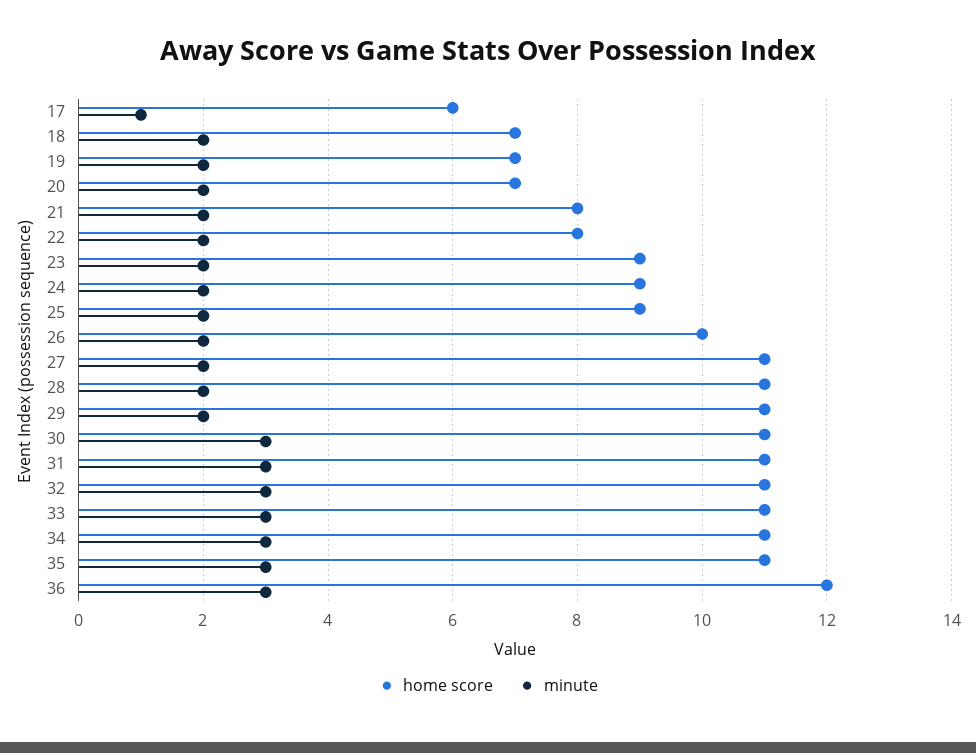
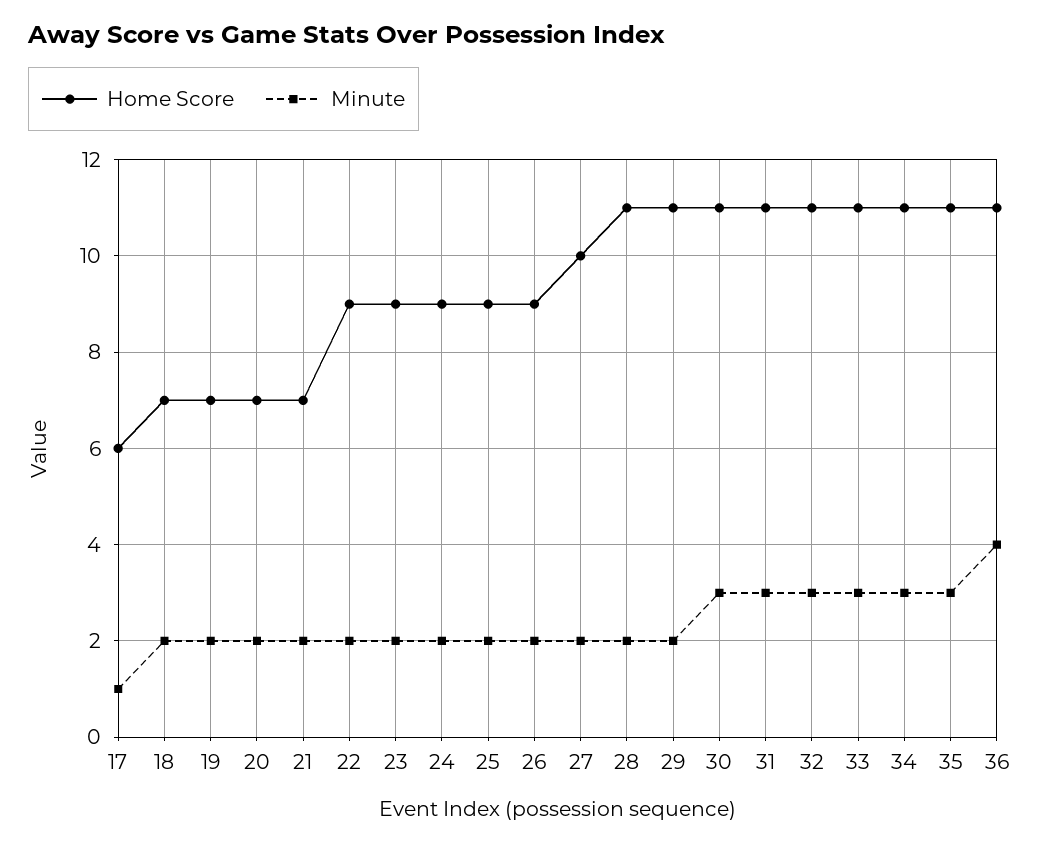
  {
    "home score": {
      "17": 6,
      "18": 7,
      "19": 7,
      "20": 7,
-     "21": 8,
+     "21": 7,
-     "22": 8,
+     "22": 9,
      "23": 9,
      "24": 9,
      "25": 9,
-     "26": 10,
+     "26": 9,
-     "27": 11,
+     "27": 10,
      "28": 11,
      "29": 11,
      "30": 11,
      "31": 11,
      "32": 11,
      "33": 11,
      "34": 11,
      "35": 11,
-     "36": 12
+     "36": 11
    },
    "minute": {
      "17": 1,
      "18": 2,
      "19": 2,
      "20": 2,
      "21": 2,
      "22": 2,
      "23": 2,
      "24": 2,
      "25": 2,
      "26": 2,
      "27": 2,
      "28": 2,
      "29": 2,
      "30": 3,
      "31": 3,
      "32": 3,
      "33": 3,
      "34": 3,
      "35": 3,
-     "36": 3
+     "36": 4
    }
  }

